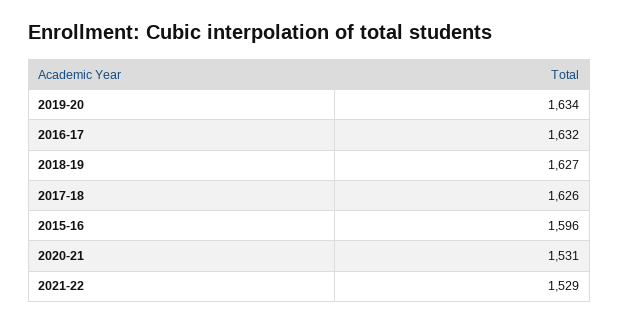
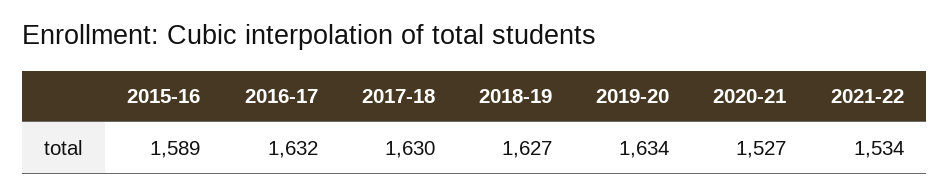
  {
    "2019-20": 1634,
    "2016-17": 1632,
    "2018-19": 1627,
-   "2017-18": 1626,
+   "2017-18": 1630,
-   "2015-16": 1596,
+   "2015-16": 1589,
-   "2020-21": 1531,
+   "2020-21": 1527,
-   "2021-22": 1529
+   "2021-22": 1534
  }

